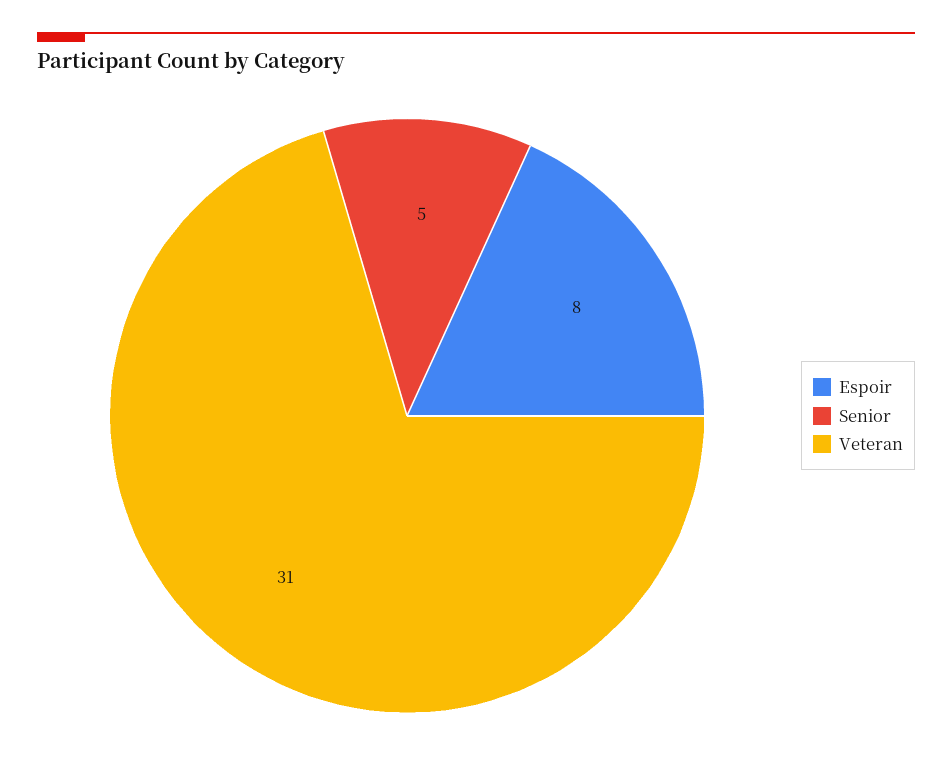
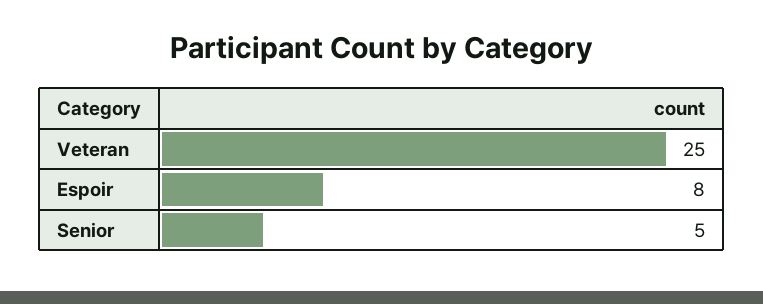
  {
    "Espoir": 8,
    "Senior": 5,
-   "Veteran": 31
+   "Veteran": 25
  }

